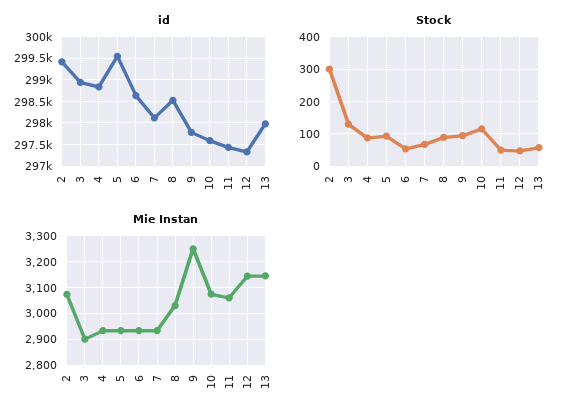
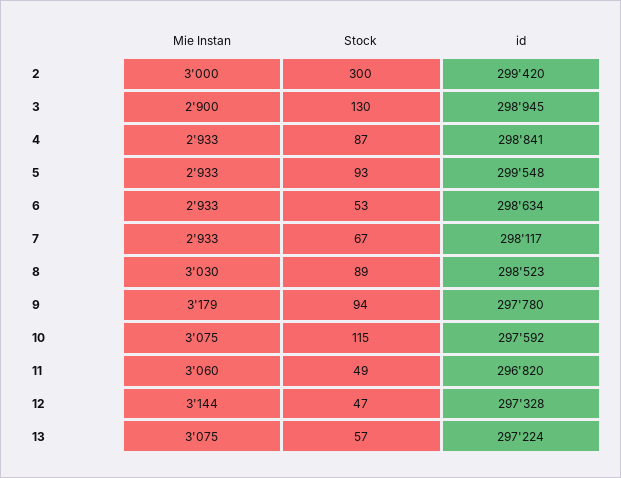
  {
    "id": {
      "2": 299420,
      "3": 298945,
      "4": 298841,
      "5": 299548,
      "6": 298634,
      "7": 298117,
      "8": 298523,
      "9": 297780,
      "10": 297592,
-     "11": 297500,
+     "11": 296820,
      "12": 297328,
-     "13": 298000
+     "13": 297224
    },
    "Stock": {
      "2": 300,
      "3": 130,
      "4": 87,
      "5": 93,
      "6": 53,
      "7": 67,
      "8": 89,
      "9": 94,
      "10": 115,
      "11": 49,
      "12": 47,
      "13": 57
    },
    "Mie Instan": {
-     "2": 3075,
+     "2": 3000,
      "3": 2900,
      "4": 2933,
      "5": 2933,
      "6": 2933,
      "7": 2933,
      "8": 3030,
-     "9": 3250,
+     "9": 3179,
      "10": 3075,
      "11": 3060,
      "12": 3144,
-     "13": 3150
+     "13": 3075
    }
  }

